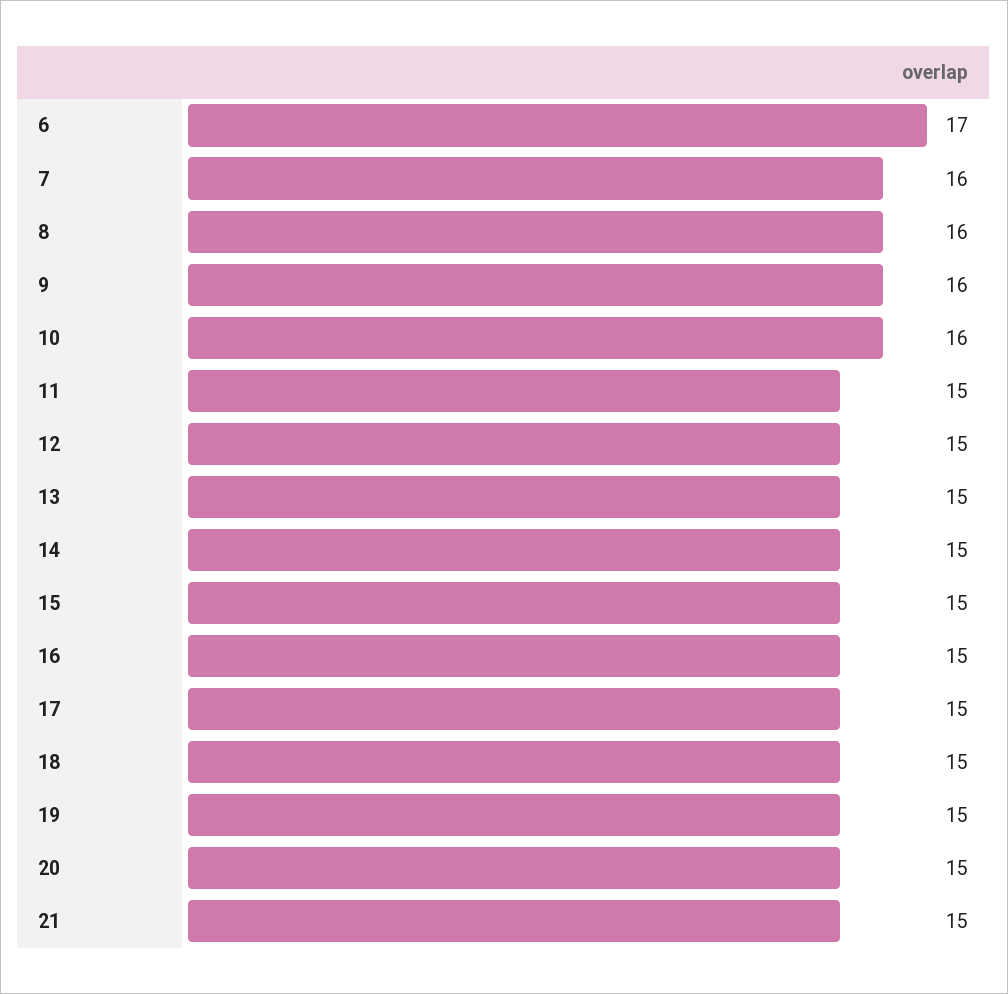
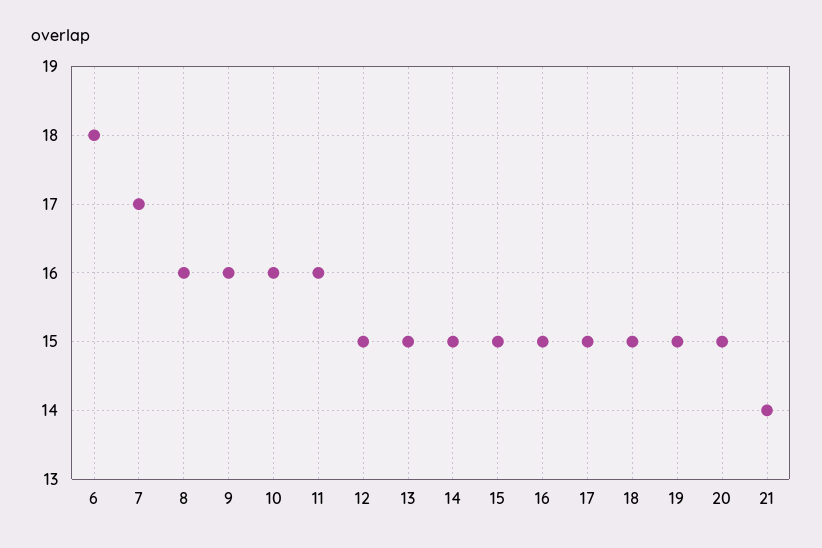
  {
-   "6": 17,
+   "6": 18,
-   "7": 16,
+   "7": 17,
    "8": 16,
    "9": 16,
    "10": 16,
-   "11": 15,
+   "11": 16,
    "12": 15,
    "13": 15,
    "14": 15,
    "15": 15,
    "16": 15,
    "17": 15,
    "18": 15,
    "19": 15,
    "20": 15,
-   "21": 15
+   "21": 14
  }

